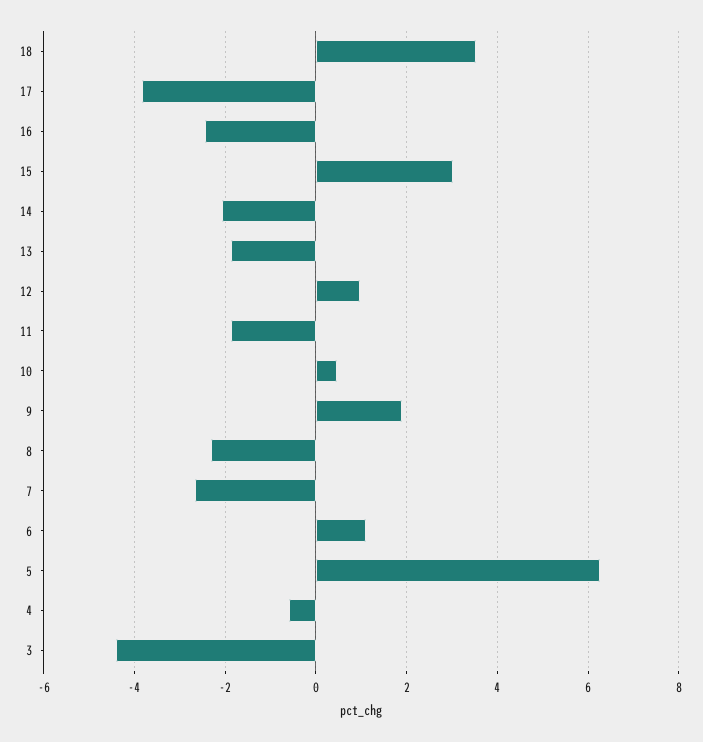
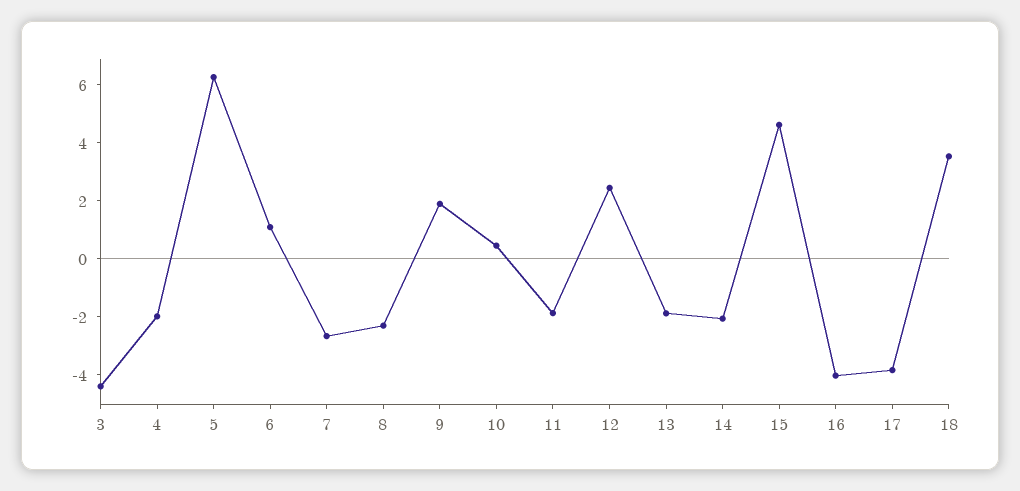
  {
    "18": 3.6,
    "17": -3.8,
-   "16": -2.4,
+   "16": -4,
-   "15": 3,
+   "15": 4.5,
    "14": -2,
    "13": -1.8,
-   "12": 1,
+   "12": 2.5,
    "11": -1.8,
    "10": 0.4,
    "9": 1.8,
    "8": -2.4,
    "7": -2.6,
    "6": 1,
    "5": 6.2,
-   "4": -0.6,
+   "4": -2,
    "3": -4.4
  }

